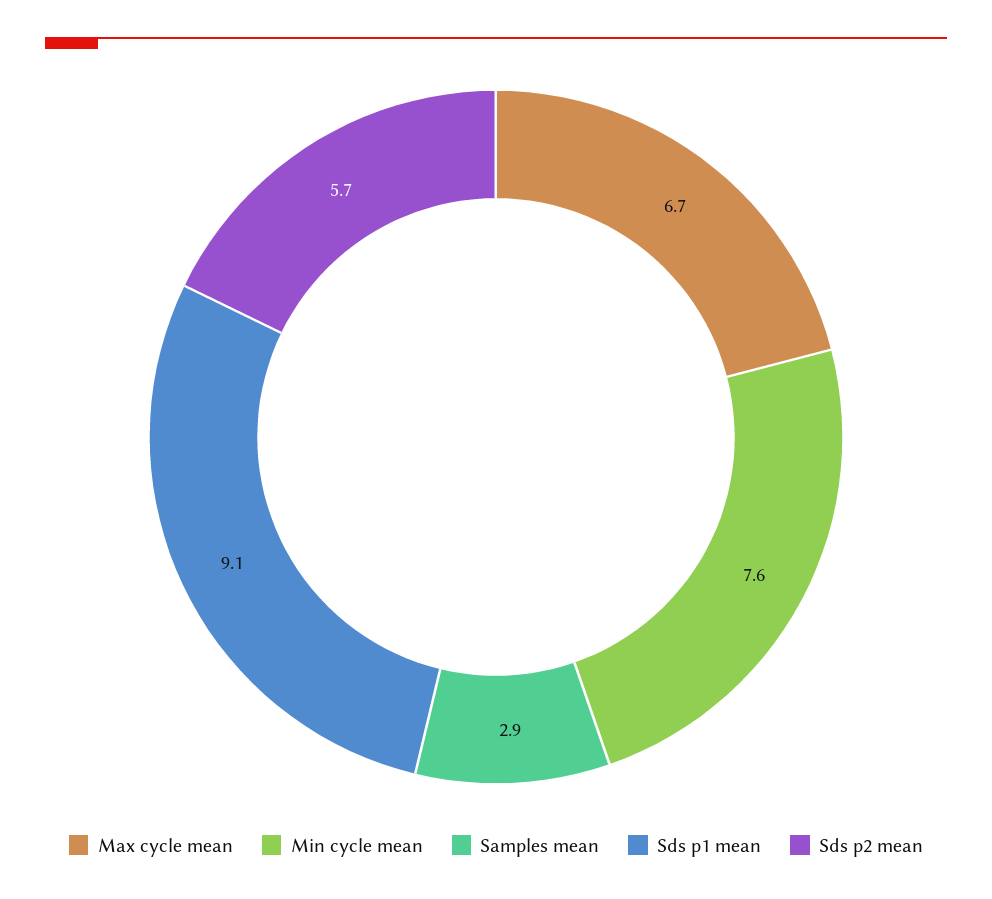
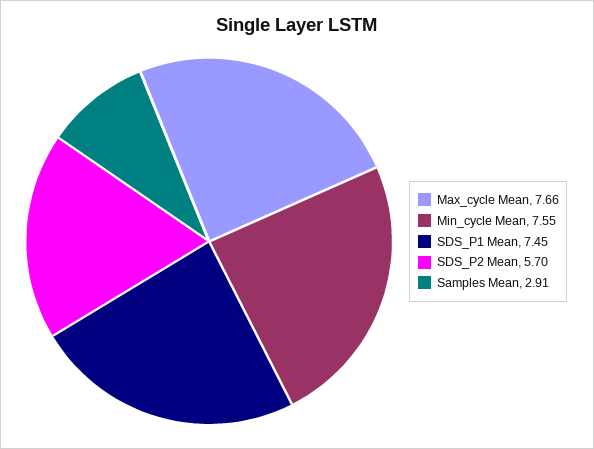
  {
-   "Max cycle mean": 6.7,
+   "Max cycle mean": 7.66,
    "Min cycle mean": 7.55,
    "Samples mean": 2.91,
-   "Sds p1 mean": 9.1,
+   "Sds p1 mean": 7.45,
    "Sds p2 mean": 5.7
  }

